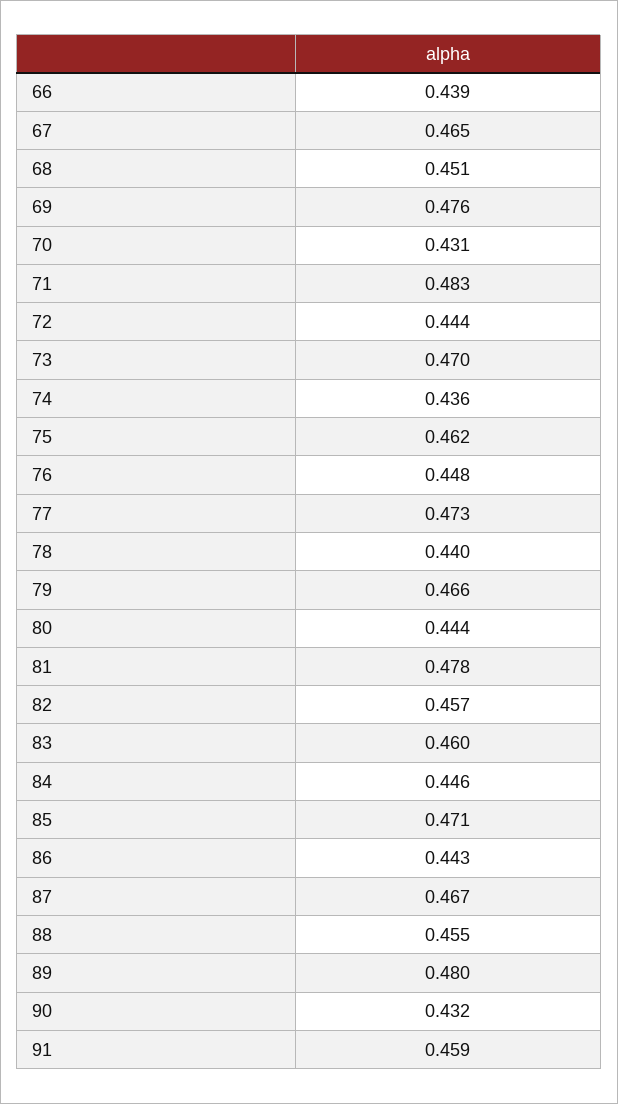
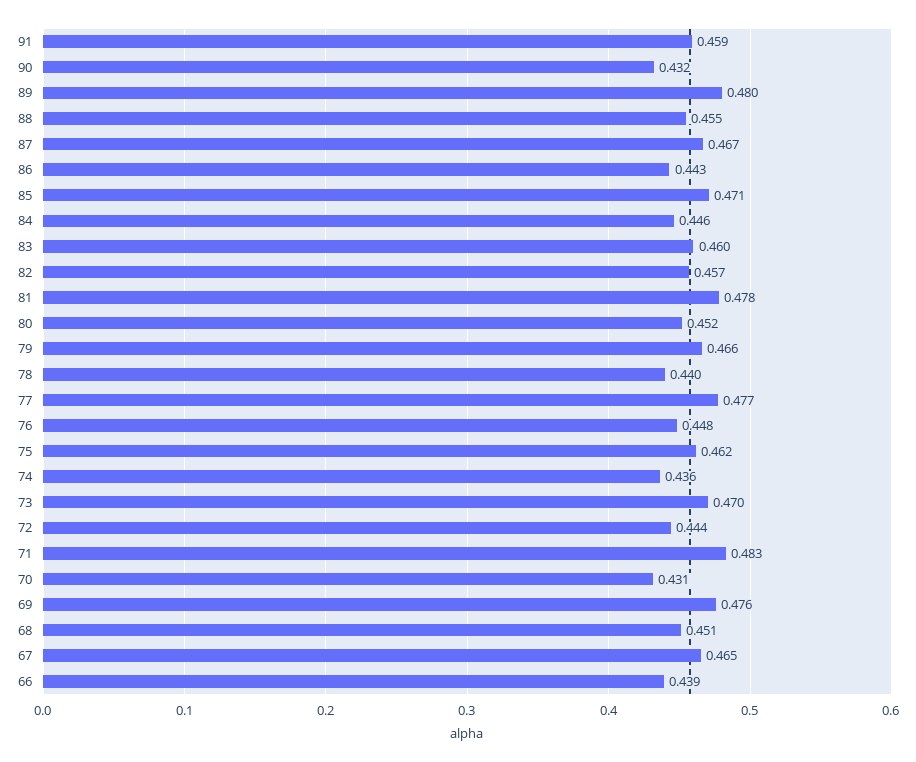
  {
    "66": 0.439,
    "67": 0.465,
    "68": 0.451,
    "69": 0.476,
    "70": 0.431,
    "71": 0.483,
    "72": 0.444,
    "73": 0.47,
    "74": 0.436,
    "75": 0.462,
    "76": 0.448,
-   "77": 0.473,
+   "77": 0.477,
    "78": 0.44,
    "79": 0.466,
-   "80": 0.444,
+   "80": 0.452,
    "81": 0.478,
    "82": 0.457,
    "83": 0.46,
    "84": 0.446,
    "85": 0.471,
    "86": 0.443,
    "87": 0.467,
    "88": 0.455,
    "89": 0.48,
    "90": 0.432,
    "91": 0.459
  }

